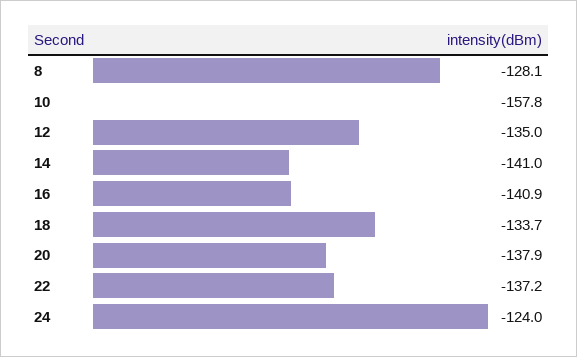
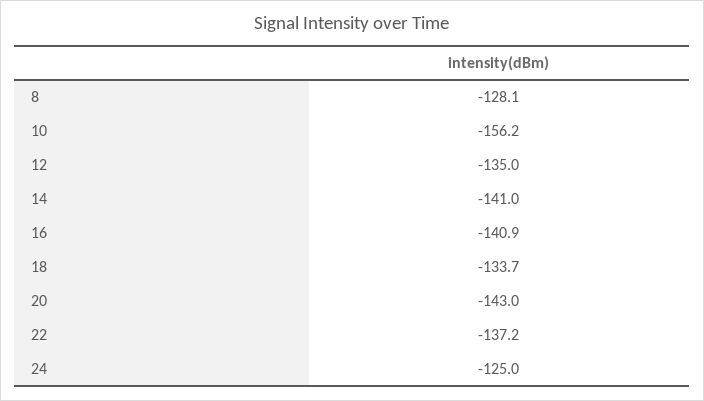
  {
    "8": -128.1,
-   "10": -157.8,
+   "10": -156.2,
    "12": -135,
    "14": -141,
    "16": -140.9,
    "18": -133.7,
-   "20": -137.9,
+   "20": -143,
    "22": -137.2,
-   "24": -124
+   "24": -125
  }

